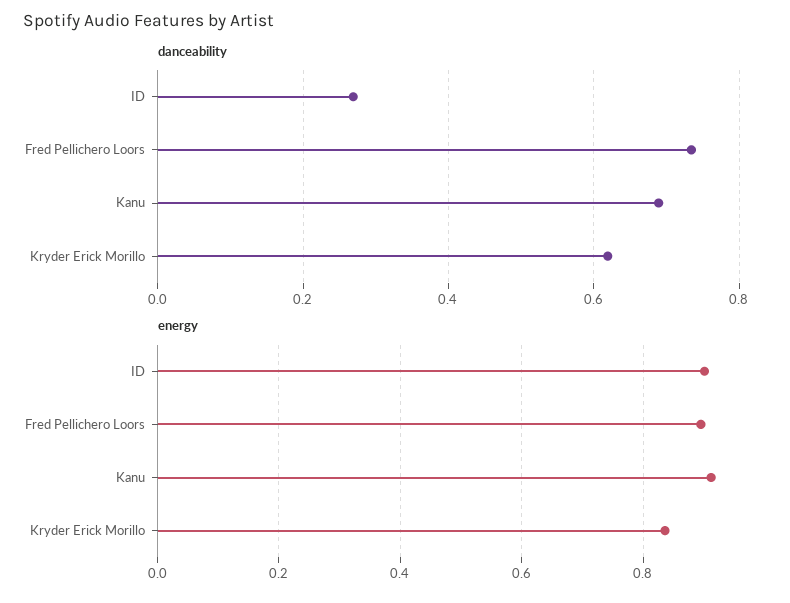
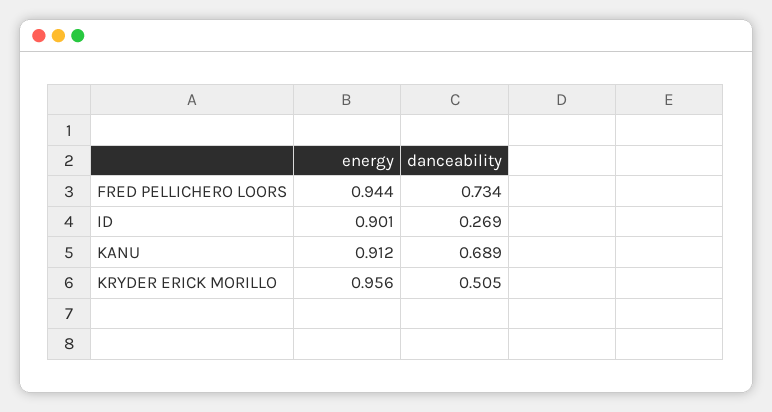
  {
    "danceability": {
      "ID": 0.269,
      "Fred Pellichero Loors": 0.734,
      "Kanu": 0.689,
-     "Kryder Erick Morillo": 0.62
+     "Kryder Erick Morillo": 0.505
    },
    "energy": {
      "ID": 0.901,
-     "Fred Pellichero Loors": 0.9,
+     "Fred Pellichero Loors": 0.944,
      "Kanu": 0.912,
-     "Kryder Erick Morillo": 0.84
+     "Kryder Erick Morillo": 0.956
    }
  }

